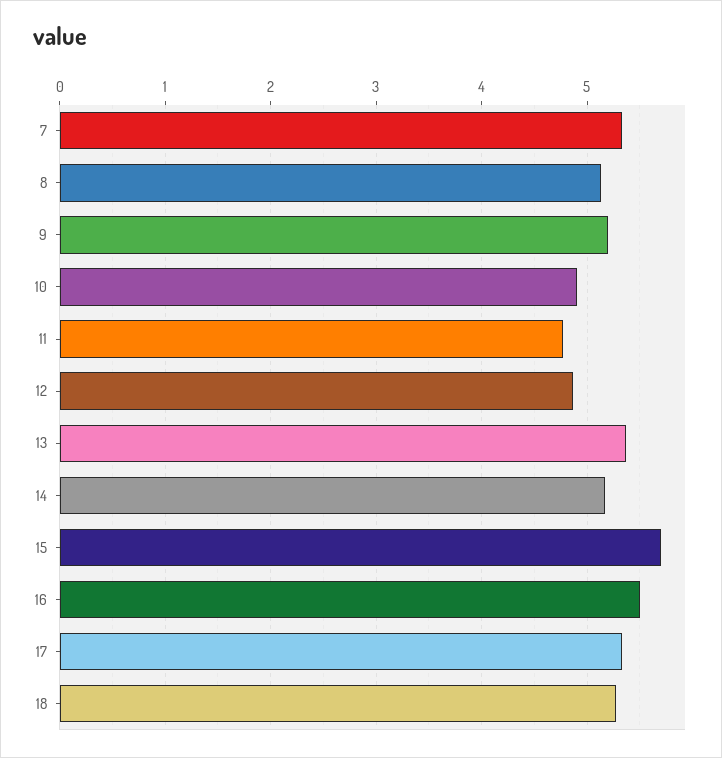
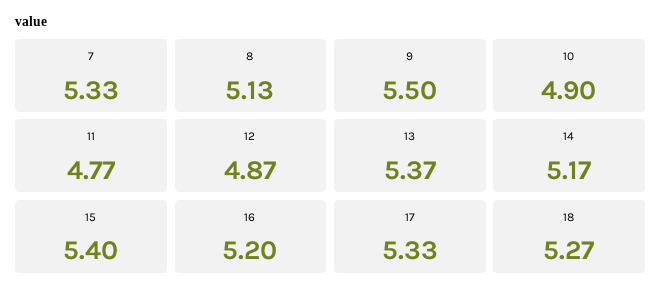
  {
    "7": 5.33,
    "8": 5.13,
-   "9": 5.2,
+   "9": 5.5,
    "10": 4.9,
    "11": 4.77,
    "12": 4.87,
    "13": 5.37,
    "14": 5.17,
-   "15": 5.7,
+   "15": 5.4,
-   "16": 5.5,
+   "16": 5.2,
    "17": 5.33,
    "18": 5.27
  }

